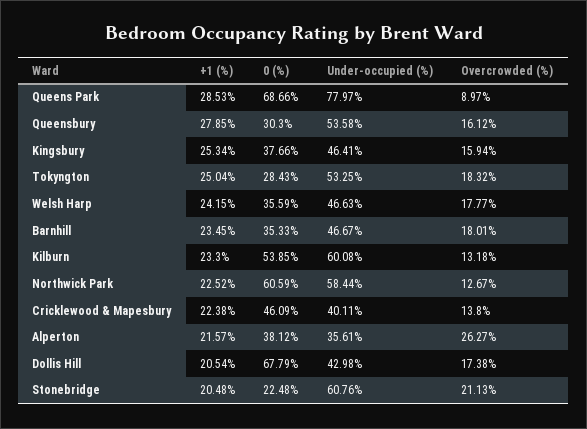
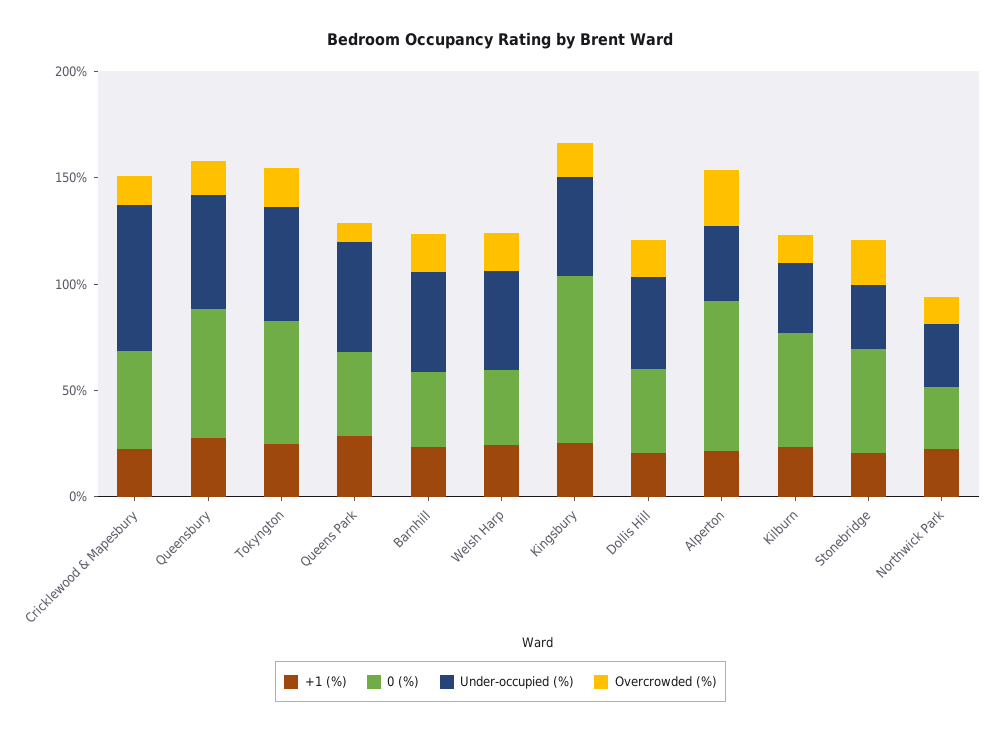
  {
    "+1 (%)": {
      "Queens Park": 28.53,
      "Queensbury": 27.85,
      "Kingsbury": 25.34,
      "Tokyngton": 25.04,
      "Welsh Harp": 24.15,
      "Barnhill": 23.45,
      "Kilburn": 23.3,
      "Northwick Park": 22.52,
      "Cricklewood & Mapesbury": 22.38,
      "Alperton": 21.57,
      "Dollis Hill": 20.54,
      "Stonebridge": 20.48
    },
    "0 (%)": {
-     "Queens Park": 68.66,
+     "Queens Park": 40,
-     "Queensbury": 30.3,
+     "Queensbury": 60,
-     "Kingsbury": 37.66,
+     "Kingsbury": 80,
-     "Tokyngton": 28.43,
+     "Tokyngton": 60,
      "Welsh Harp": 35.59,
      "Barnhill": 35.33,
      "Kilburn": 53.85,
-     "Northwick Park": 60.59,
+     "Northwick Park": 30,
      "Cricklewood & Mapesbury": 46.09,
-     "Alperton": 38.12,
+     "Alperton": 70,
-     "Dollis Hill": 67.79,
+     "Dollis Hill": 40,
-     "Stonebridge": 22.48
+     "Stonebridge": 50
    },
    "Under-occupied (%)": {
-     "Queens Park": 77.97,
+     "Queens Park": 50,
      "Queensbury": 53.58,
      "Kingsbury": 46.41,
      "Tokyngton": 53.25,
      "Welsh Harp": 46.63,
      "Barnhill": 46.67,
-     "Kilburn": 60.08,
+     "Kilburn": 30,
-     "Northwick Park": 58.44,
+     "Northwick Park": 30,
-     "Cricklewood & Mapesbury": 40.11,
+     "Cricklewood & Mapesbury": 70,
      "Alperton": 35.61,
      "Dollis Hill": 42.98,
-     "Stonebridge": 60.76
+     "Stonebridge": 30
    },
    "Overcrowded (%)": {
      "Queens Park": 8.97,
      "Queensbury": 16.12,
      "Kingsbury": 15.94,
      "Tokyngton": 18.32,
      "Welsh Harp": 17.77,
      "Barnhill": 18.01,
      "Kilburn": 13.18,
      "Northwick Park": 12.67,
      "Cricklewood & Mapesbury": 13.8,
      "Alperton": 26.27,
      "Dollis Hill": 17.38,
      "Stonebridge": 21.13
    }
  }

